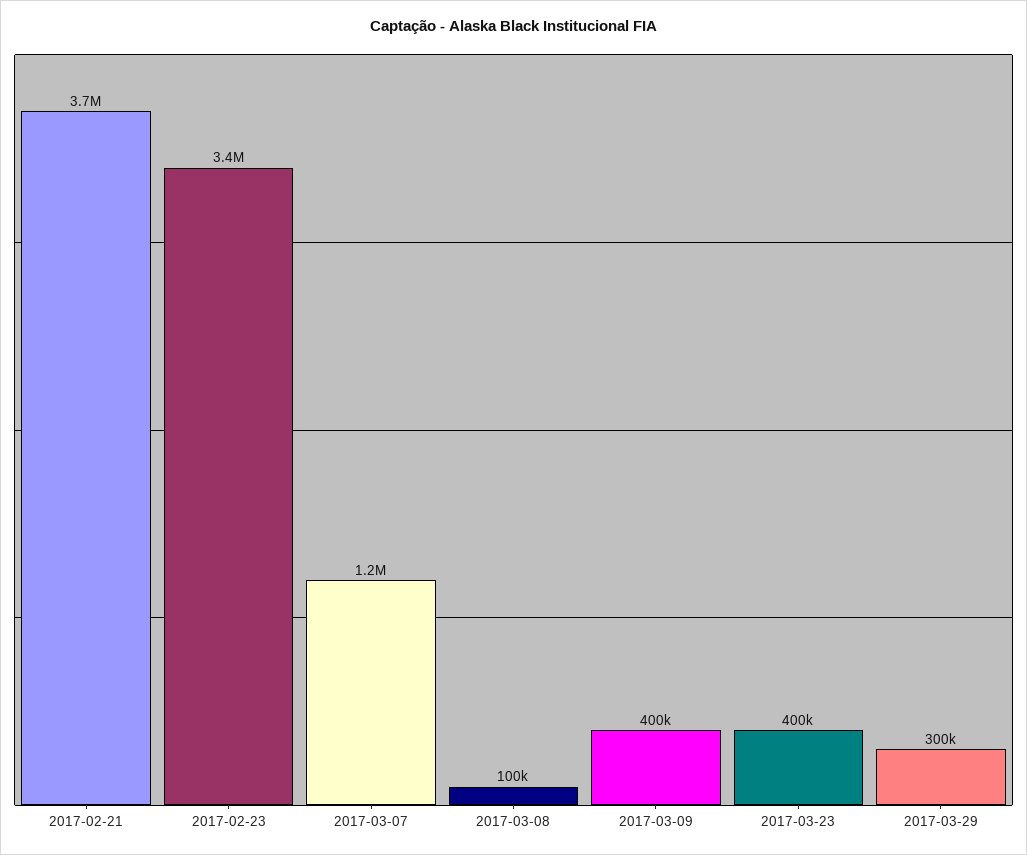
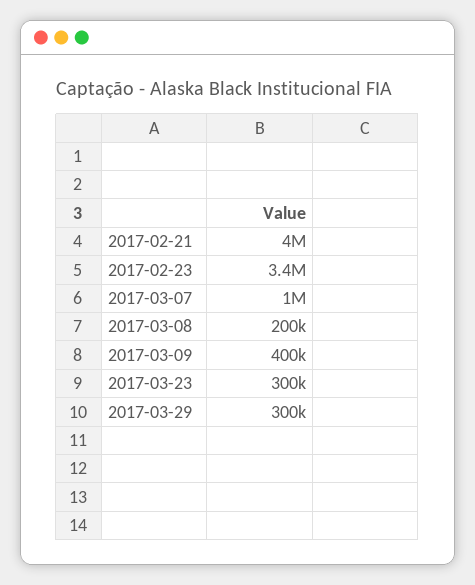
  {
-   "2017-02-21": 3700000,
+   "2017-02-21": 4000000,
    "2017-02-23": 3400000,
-   "2017-03-07": 1200000,
+   "2017-03-07": 1000000,
-   "2017-03-08": 100000,
+   "2017-03-08": 200000,
    "2017-03-09": 400000,
-   "2017-03-23": 400000,
+   "2017-03-23": 300000,
    "2017-03-29": 300000
  }

